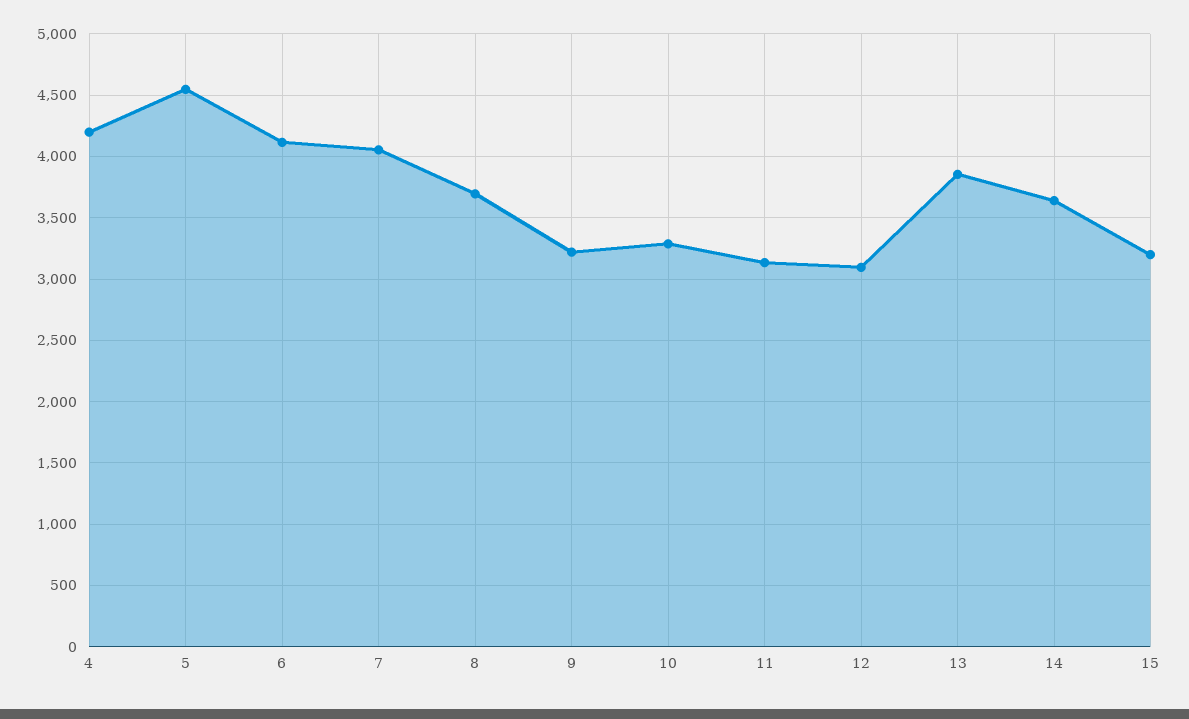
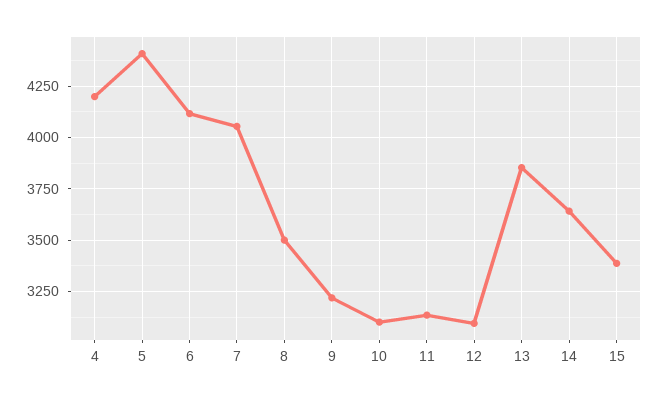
  {
    "4": 4200,
-   "5": 4550,
+   "5": 4400,
    "6": 4100,
    "7": 4050,
-   "8": 3700,
+   "8": 3500,
    "9": 3200,
-   "10": 3300,
+   "10": 3100,
    "11": 3150,
    "12": 3100,
    "13": 3850,
    "14": 3650,
-   "15": 3200
+   "15": 3400
  }

